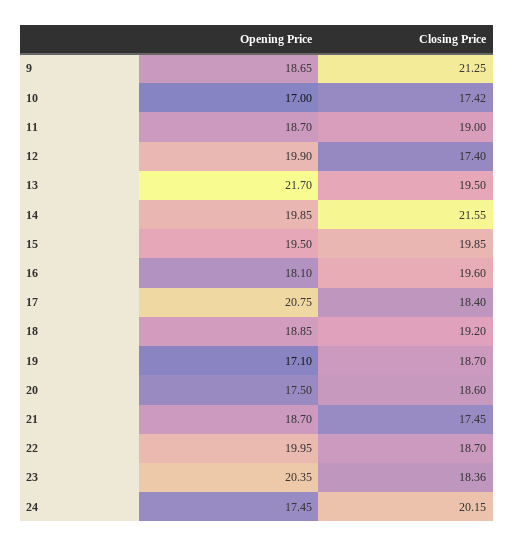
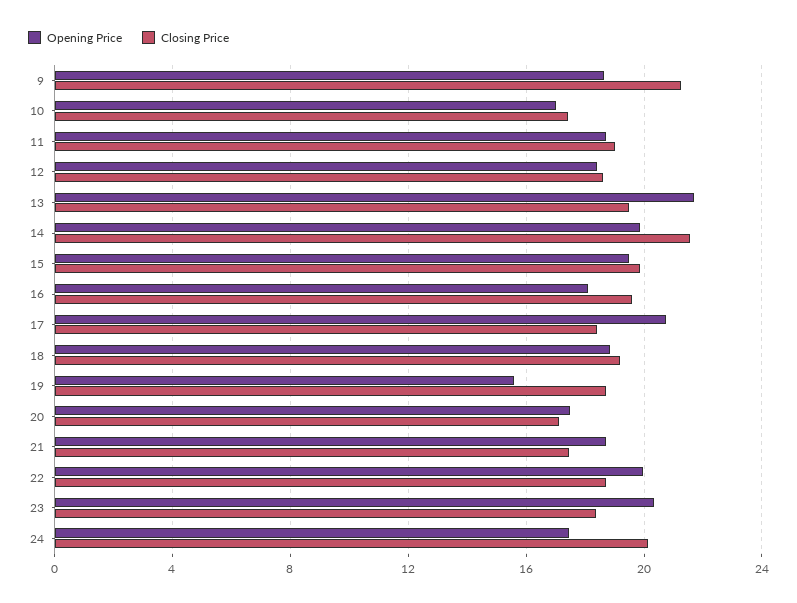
  {
    "Opening Price": {
      "9": 18.65,
      "10": 17,
      "11": 18.7,
-     "12": 19.9,
+     "12": 18.5,
      "13": 21.7,
      "14": 19.85,
      "15": 19.5,
      "16": 18.1,
      "17": 20.75,
      "18": 18.85,
-     "19": 17.1,
+     "19": 15.5,
      "20": 17.5,
      "21": 18.7,
      "22": 19.95,
      "23": 20.35,
      "24": 17.45
    },
    "Closing Price": {
      "9": 21.25,
      "10": 17.42,
      "11": 19,
-     "12": 17.4,
+     "12": 18.5,
      "13": 19.5,
      "14": 21.55,
      "15": 19.85,
      "16": 19.6,
      "17": 18.4,
      "18": 19.2,
      "19": 18.7,
-     "20": 18.6,
+     "20": 17,
      "21": 17.45,
      "22": 18.7,
      "23": 18.36,
      "24": 20.15
    }
  }

